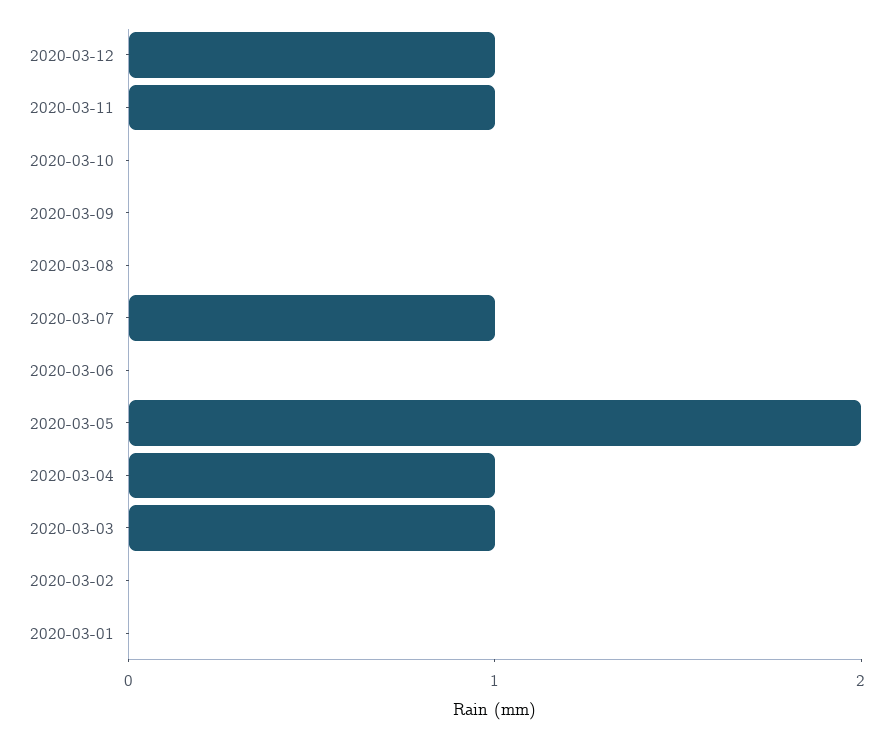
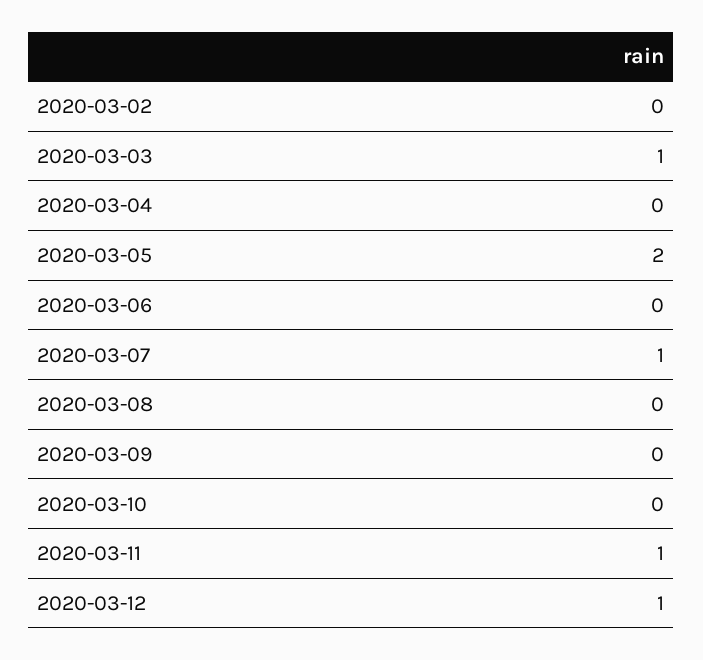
  {
    "2020-03-12": 1,
    "2020-03-11": 1,
    "2020-03-10": 0,
    "2020-03-09": 0,
    "2020-03-08": 0,
    "2020-03-07": 1,
    "2020-03-06": 0,
    "2020-03-05": 2,
-   "2020-03-04": 1,
+   "2020-03-04": 0,
    "2020-03-03": 1,
-   "2020-03-02": 0,
+   "2020-03-02": 0
-   "2020-03-01": 0
  }

